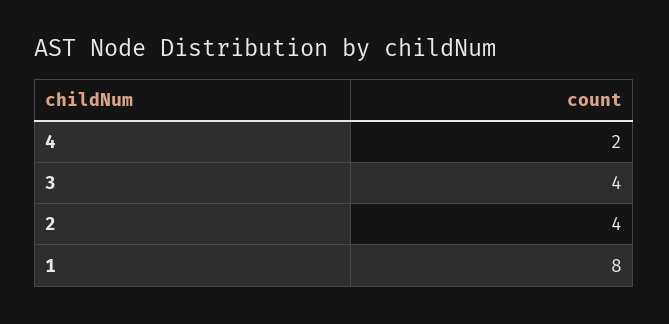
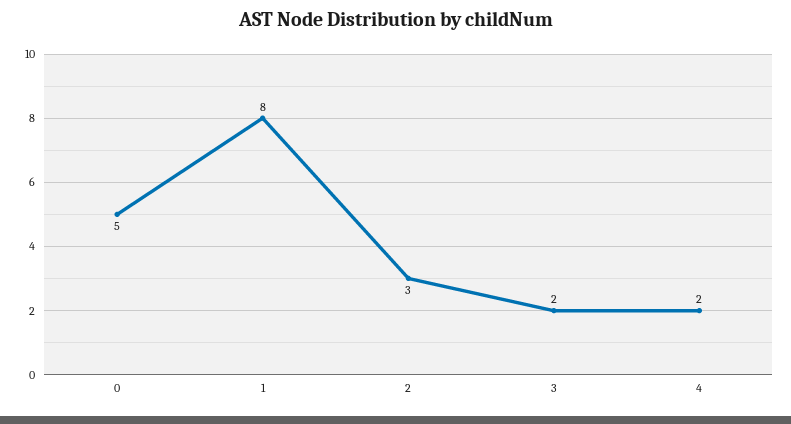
  {
    "4": 2,
-   "3": 4,
+   "3": 2,
-   "2": 4,
+   "2": 3,
-   "1": 8
+   "1": 8,
+   "0": 5
  }

